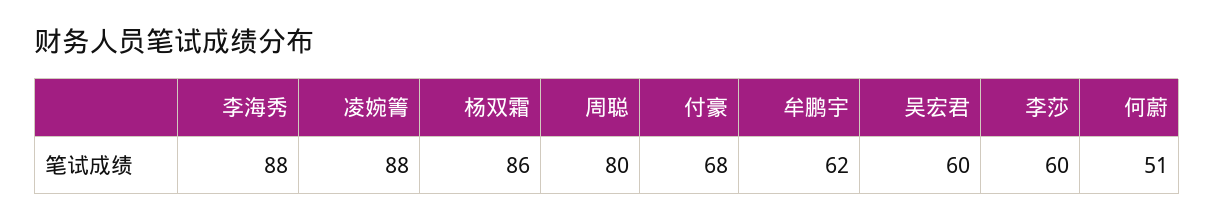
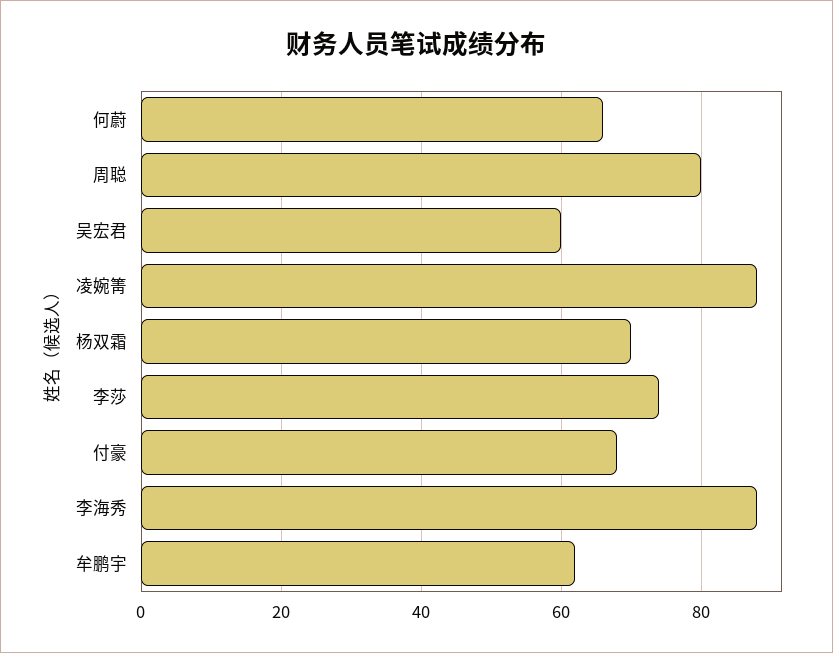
  {
    "李海秀": 88,
    "凌婉箐": 88,
-   "杨双霜": 86,
+   "杨双霜": 70,
    "周聪": 80,
    "付豪": 68,
    "牟鹏宇": 62,
    "吴宏君": 60,
-   "李莎": 60,
+   "李莎": 75,
-   "何蔚": 51
+   "何蔚": 65
  }

